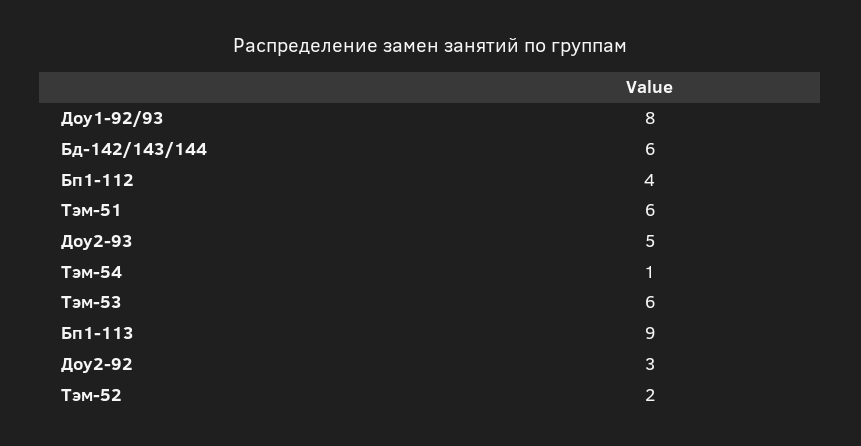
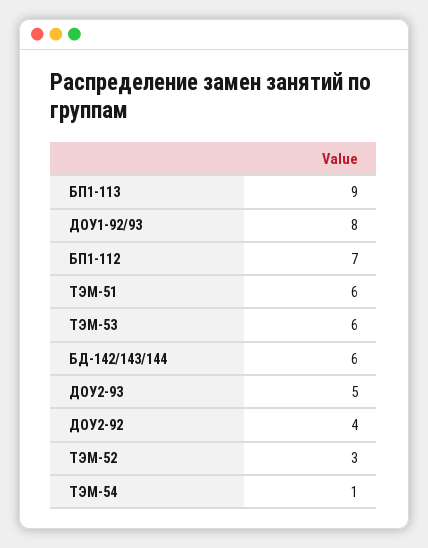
  {
    "Доу1-92/93": 8,
    "Бд-142/143/144": 6,
-   "Бп1-112": 4,
+   "Бп1-112": 7,
    "Тэм-51": 6,
    "Доу2-93": 5,
    "Тэм-54": 1,
    "Тэм-53": 6,
    "Бп1-113": 9,
-   "Доу2-92": 3,
+   "Доу2-92": 4,
-   "Тэм-52": 2
+   "Тэм-52": 3
  }

